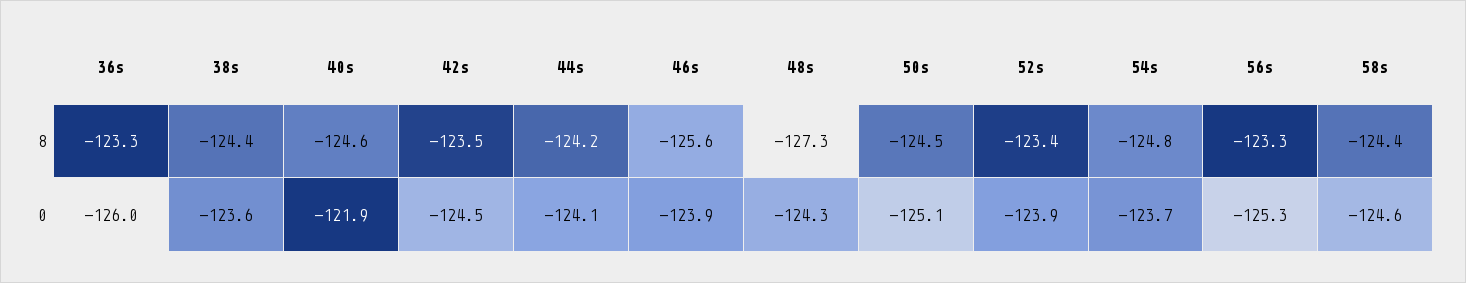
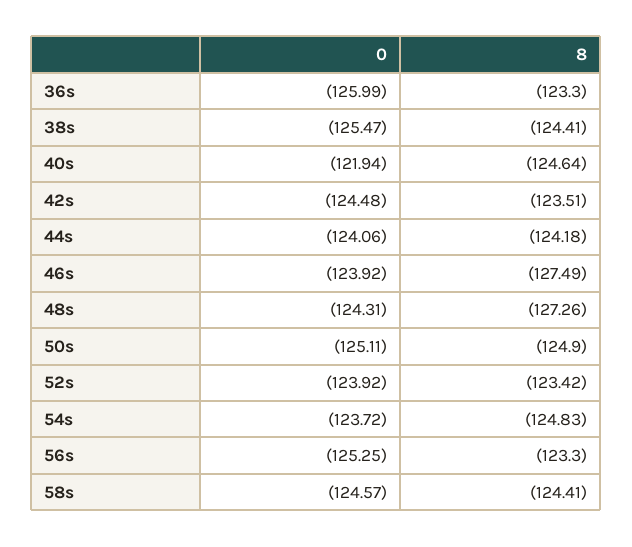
  {
    "36s": {
      "8": -123.3,
      "0": -125.99
    },
    "38s": {
      "8": -124.41,
-     "0": -123.6
+     "0": -125.47
    },
    "40s": {
      "8": -124.64,
      "0": -121.94
    },
    "42s": {
      "8": -123.51,
      "0": -124.48
    },
    "44s": {
      "8": -124.18,
      "0": -124.06
    },
    "46s": {
-     "8": -125.6,
+     "8": -127.49,
      "0": -123.92
    },
    "48s": {
      "8": -127.26,
      "0": -124.31
    },
    "50s": {
-     "8": -124.5,
+     "8": -124.9,
      "0": -125.11
    },
    "52s": {
      "8": -123.42,
      "0": -123.92
    },
    "54s": {
      "8": -124.83,
      "0": -123.72
    },
    "56s": {
      "8": -123.3,
      "0": -125.25
    },
    "58s": {
      "8": -124.41,
      "0": -124.57
    }
  }

